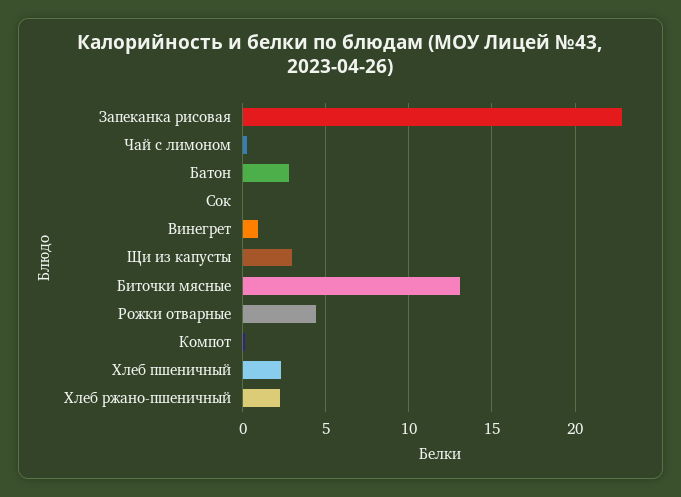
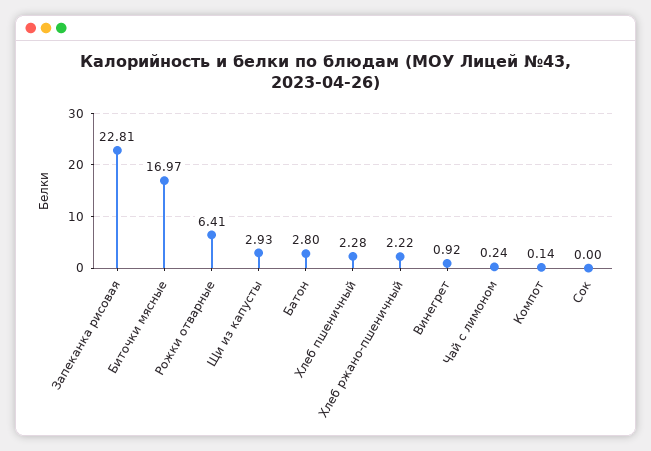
  {
    "Запеканка рисовая": 22.81,
    "Чай с лимоном": 0.24,
    "Батон": 2.8,
    "Сок": 0,
    "Винегрет": 0.92,
    "Щи из капусты": 2.93,
-   "Биточки мясные": 13,
+   "Биточки мясные": 16.97,
-   "Рожки отварные": 4.5,
+   "Рожки отварные": 6.41,
    "Компот": 0.14,
    "Хлеб пшеничный": 2.28,
    "Хлеб ржано-пшеничный": 2.22
  }

